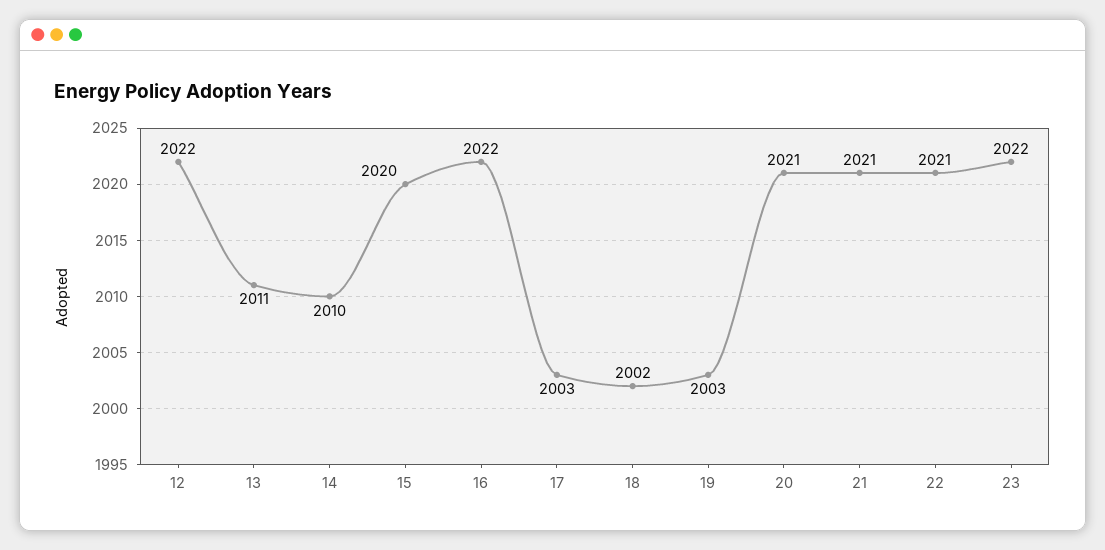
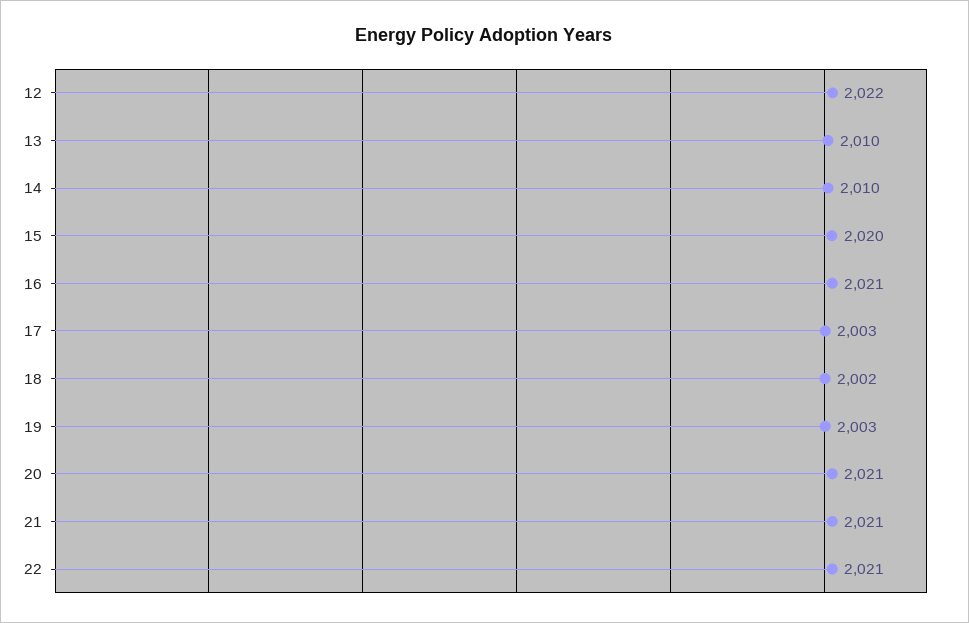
  {
    "12": 2022,
-   "13": 2011,
+   "13": 2010,
    "14": 2010,
    "15": 2020,
-   "16": 2022,
+   "16": 2021,
    "17": 2003,
    "18": 2002,
    "19": 2003,
    "20": 2021,
    "21": 2021,
-   "22": 2021,
+   "22": 2021
-   "23": 2022
  }

